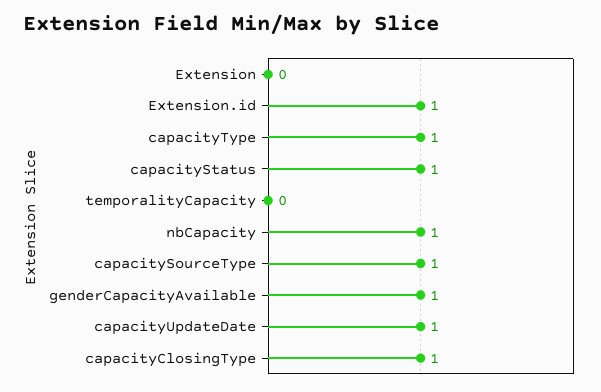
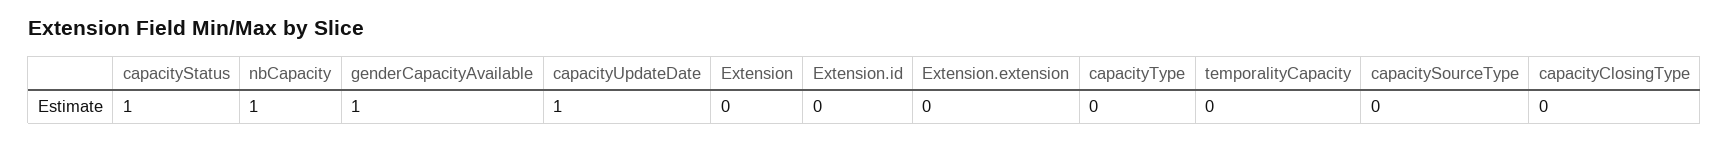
  {
    "Extension": 0,
-   "Extension.id": 1,
+   "Extension.id": 0,
-   "capacityType": 1,
+   "capacityType": 0,
    "capacityStatus": 1,
    "temporalityCapacity": 0,
    "nbCapacity": 1,
-   "capacitySourceType": 1,
+   "capacitySourceType": 0,
    "genderCapacityAvailable": 1,
    "capacityUpdateDate": 1,
-   "capacityClosingType": 1
+   "capacityClosingType": 0,
+   "Extension.extension": 0
  }

